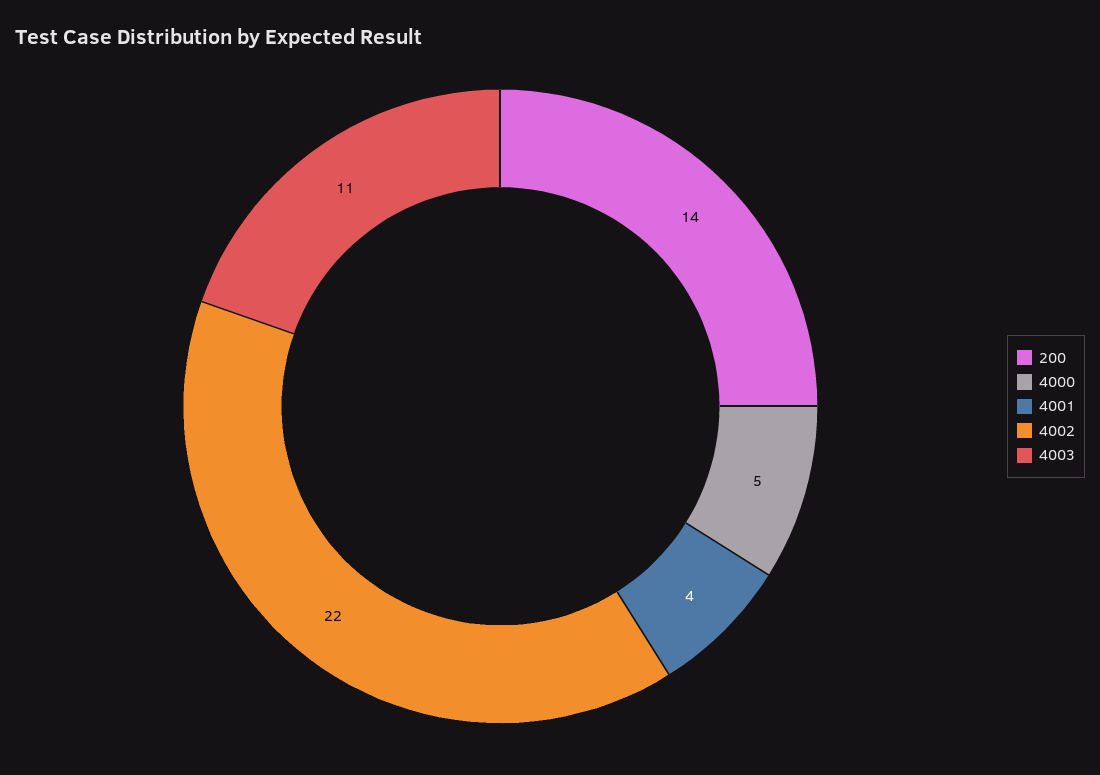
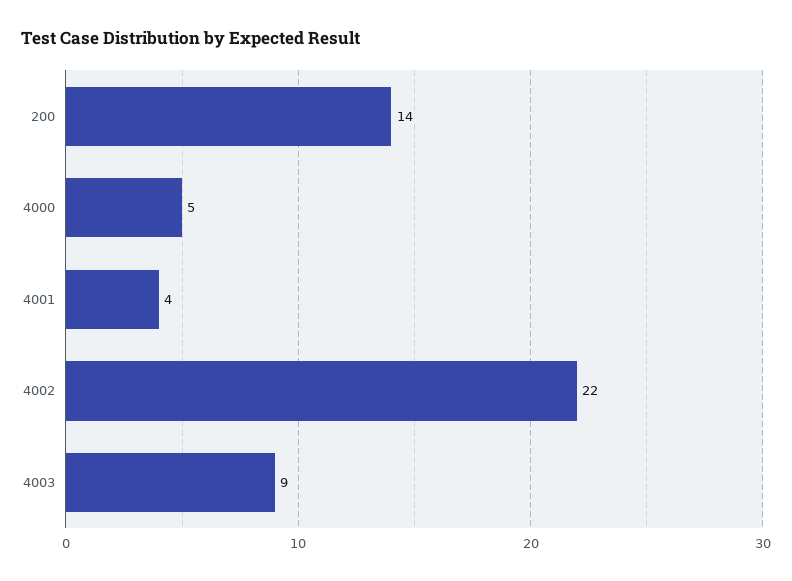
  {
    "200": 14,
    "4000": 5,
    "4001": 4,
    "4002": 22,
-   "4003": 11
+   "4003": 9
  }

